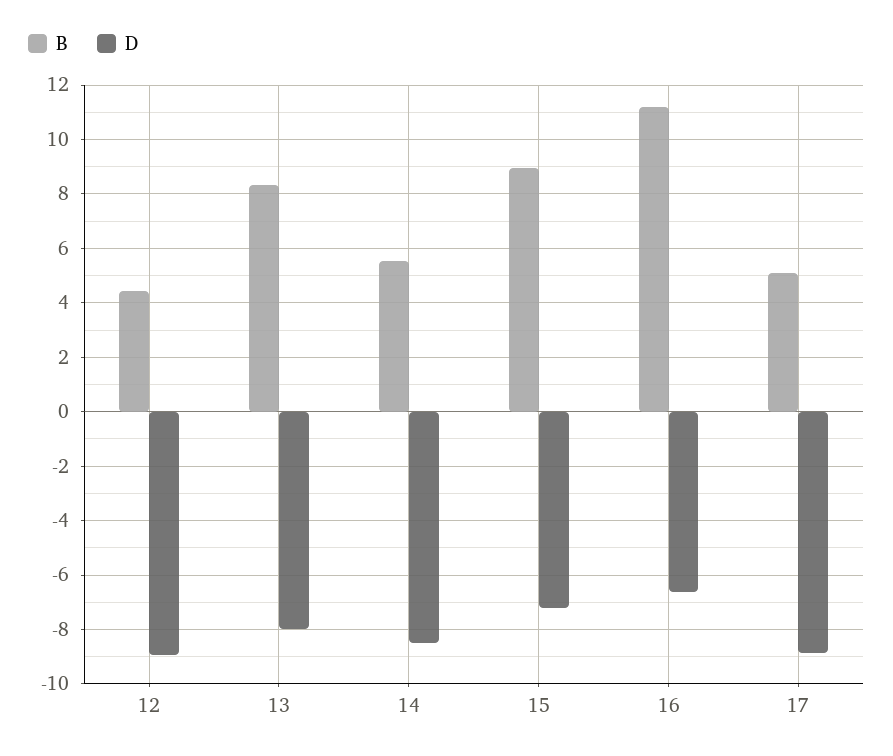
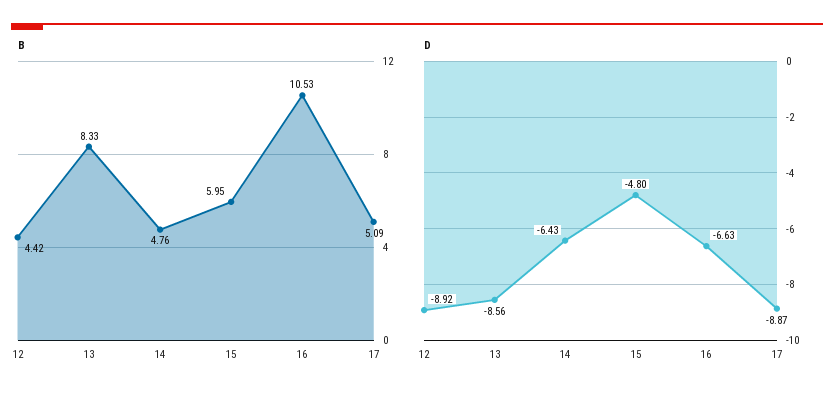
  {
    "B": {
      "12": 4.42,
      "13": 8.33,
-     "14": 5.5,
+     "14": 4.76,
-     "15": 9,
+     "15": 5.95,
-     "16": 11.25,
+     "16": 10.53,
      "17": 5.09
    },
    "D": {
      "12": -8.92,
-     "13": -8,
+     "13": -8.56,
-     "14": -8.5,
+     "14": -6.43,
-     "15": -7.25,
+     "15": -4.8,
      "16": -6.63,
      "17": -8.87
    }
  }

